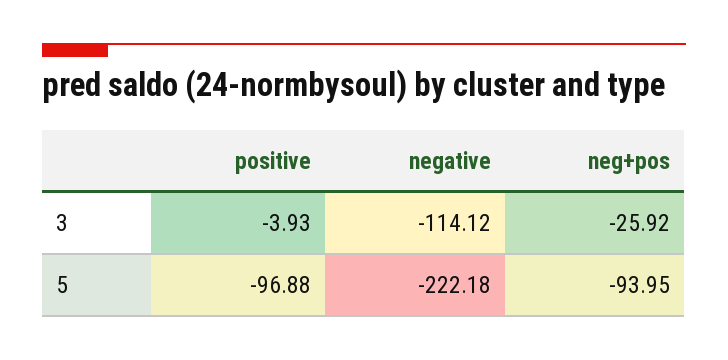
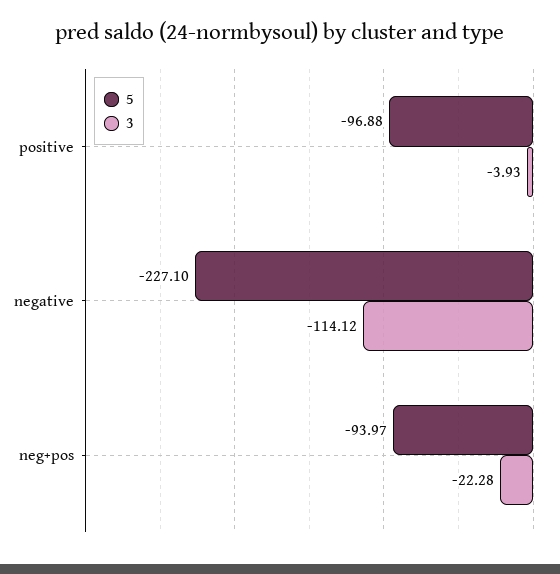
  {
    "3": {
      "positive": -3.93,
      "negative": -114.12,
-     "neg+pos": -25.92
+     "neg+pos": -22.28
    },
    "5": {
      "positive": -96.88,
-     "negative": -222.18,
+     "negative": -227.1,
-     "neg+pos": -93.95
+     "neg+pos": -93.97
    }
  }

